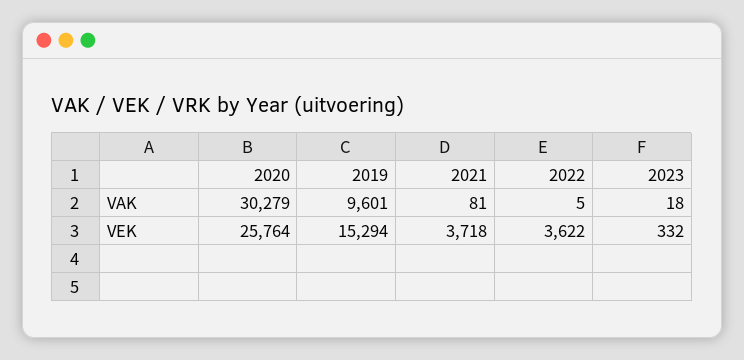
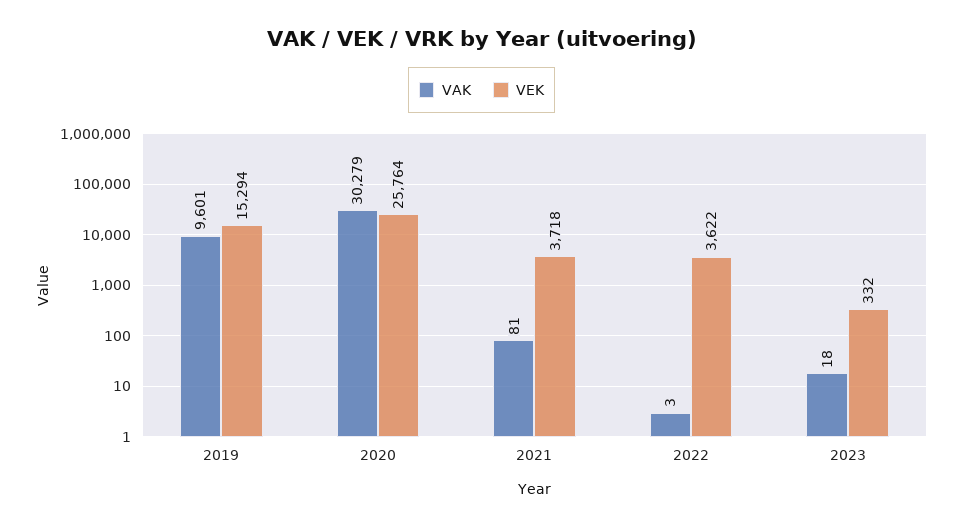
  {
    "VAK": {
      "2020": 30279,
      "2019": 9601,
      "2021": 81,
-     "2022": 5,
+     "2022": 3,
      "2023": 18
    },
    "VEK": {
      "2020": 25764,
      "2019": 15294,
      "2021": 3718,
      "2022": 3622,
      "2023": 332
    }
  }

